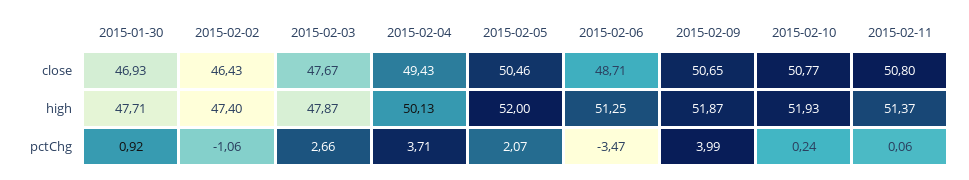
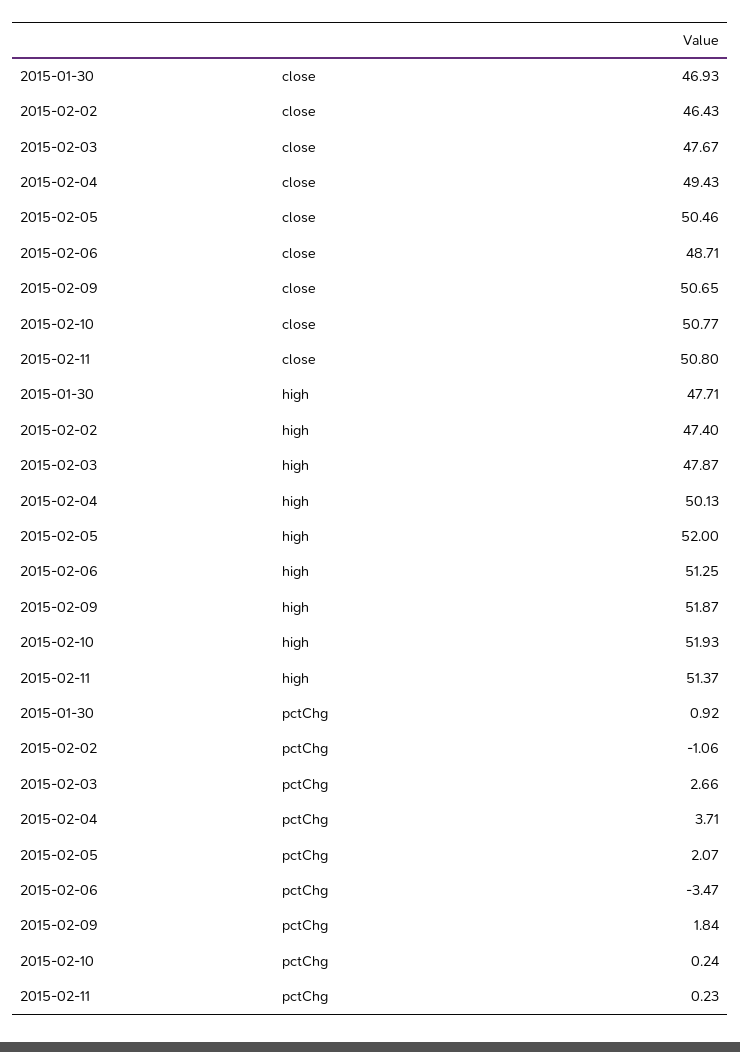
  {
    "2015-01-30": {
      "close": 46.93,
      "high": 47.71,
      "pctChg": 0.92
    },
    "2015-02-02": {
      "close": 46.43,
      "high": 47.4,
      "pctChg": -1.06
    },
    "2015-02-03": {
      "close": 47.67,
      "high": 47.87,
      "pctChg": 2.66
    },
    "2015-02-04": {
      "close": 49.43,
      "high": 50.13,
      "pctChg": 3.71
    },
    "2015-02-05": {
      "close": 50.46,
      "high": 52,
      "pctChg": 2.07
    },
    "2015-02-06": {
      "close": 48.71,
      "high": 51.25,
      "pctChg": -3.47
    },
    "2015-02-09": {
      "close": 50.65,
      "high": 51.87,
-     "pctChg": 3.99
+     "pctChg": 1.84
    },
    "2015-02-10": {
      "close": 50.77,
      "high": 51.93,
      "pctChg": 0.24
    },
    "2015-02-11": {
      "close": 50.8,
      "high": 51.37,
-     "pctChg": 0.06
+     "pctChg": 0.23
    }
  }

